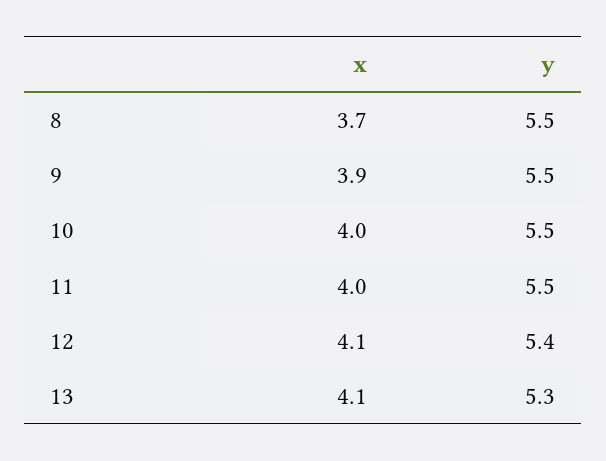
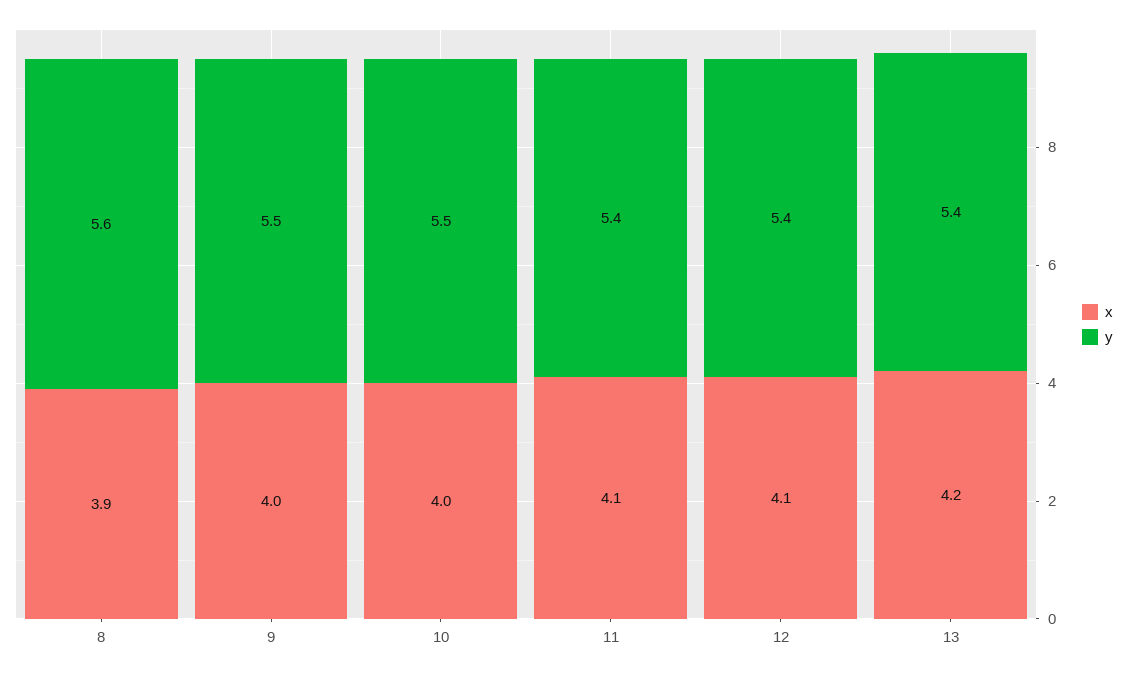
  {
    "x": {
-     "8": 3.7,
+     "8": 3.9,
-     "9": 3.9,
+     "9": 4,
      "10": 4,
-     "11": 4,
+     "11": 4.1,
      "12": 4.1,
-     "13": 4.1
+     "13": 4.2
    },
    "y": {
-     "8": 5.5,
+     "8": 5.6,
      "9": 5.5,
      "10": 5.5,
-     "11": 5.5,
+     "11": 5.4,
      "12": 5.4,
-     "13": 5.3
+     "13": 5.4
    }
  }

